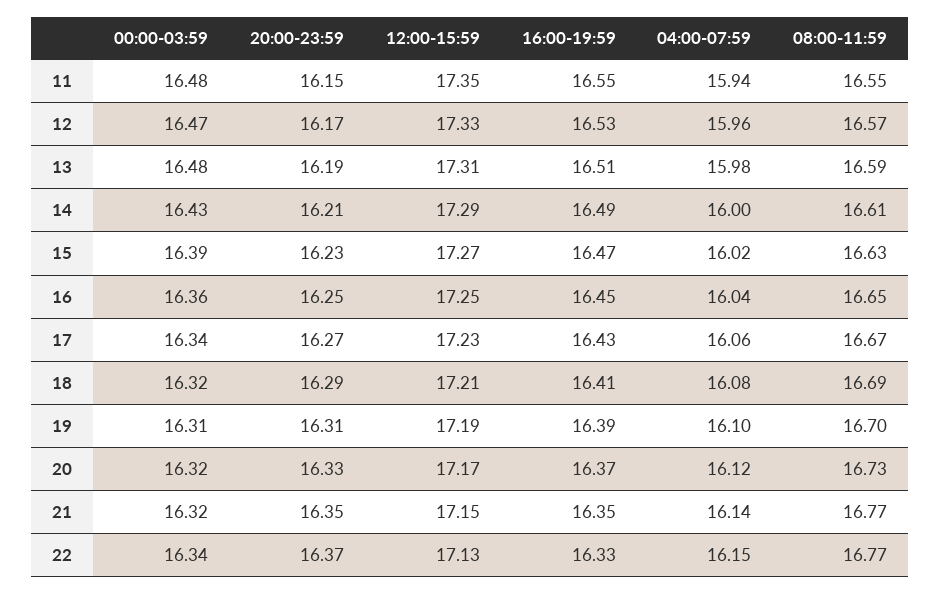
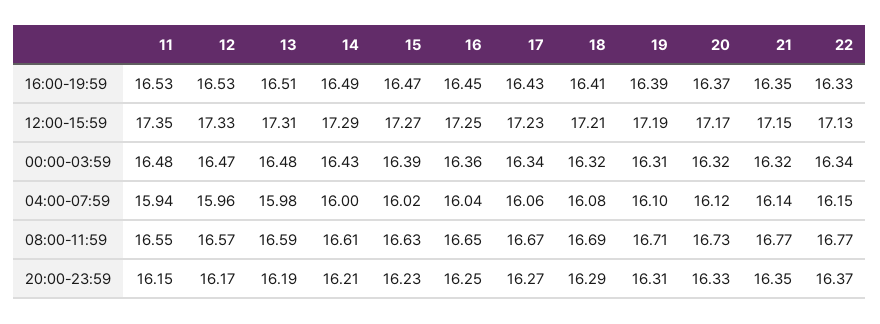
  {
    "00:00-03:59": {
      "11": 16.48,
      "12": 16.47,
      "13": 16.48,
      "14": 16.43,
      "15": 16.39,
      "16": 16.36,
      "17": 16.34,
      "18": 16.32,
      "19": 16.31,
      "20": 16.32,
      "21": 16.32,
      "22": 16.34
    },
    "20:00-23:59": {
      "11": 16.15,
      "12": 16.17,
      "13": 16.19,
      "14": 16.21,
      "15": 16.23,
      "16": 16.25,
      "17": 16.27,
      "18": 16.29,
      "19": 16.31,
      "20": 16.33,
      "21": 16.35,
      "22": 16.37
    },
    "12:00-15:59": {
      "11": 17.35,
      "12": 17.33,
      "13": 17.31,
      "14": 17.29,
      "15": 17.27,
      "16": 17.25,
      "17": 17.23,
      "18": 17.21,
      "19": 17.19,
      "20": 17.17,
      "21": 17.15,
      "22": 17.13
    },
    "16:00-19:59": {
-     "11": 16.55,
+     "11": 16.53,
      "12": 16.53,
      "13": 16.51,
      "14": 16.49,
      "15": 16.47,
      "16": 16.45,
      "17": 16.43,
      "18": 16.41,
      "19": 16.39,
      "20": 16.37,
      "21": 16.35,
      "22": 16.33
    },
    "04:00-07:59": {
      "11": 15.94,
      "12": 15.96,
      "13": 15.98,
      "14": 16,
      "15": 16.02,
      "16": 16.04,
      "17": 16.06,
      "18": 16.08,
      "19": 16.1,
      "20": 16.12,
      "21": 16.14,
      "22": 16.15
    },
    "08:00-11:59": {
      "11": 16.55,
      "12": 16.57,
      "13": 16.59,
      "14": 16.61,
      "15": 16.63,
      "16": 16.65,
      "17": 16.67,
      "18": 16.69,
-     "19": 16.7,
+     "19": 16.71,
      "20": 16.73,
      "21": 16.77,
      "22": 16.77
    }
  }

